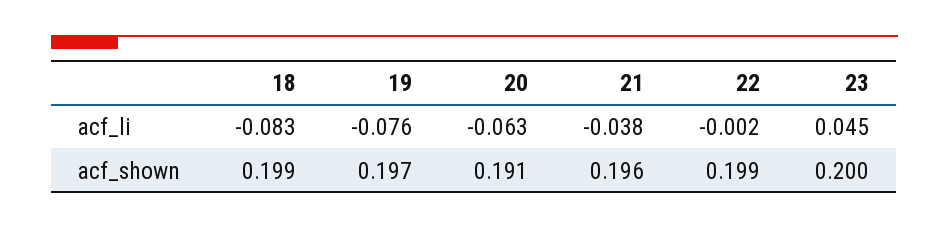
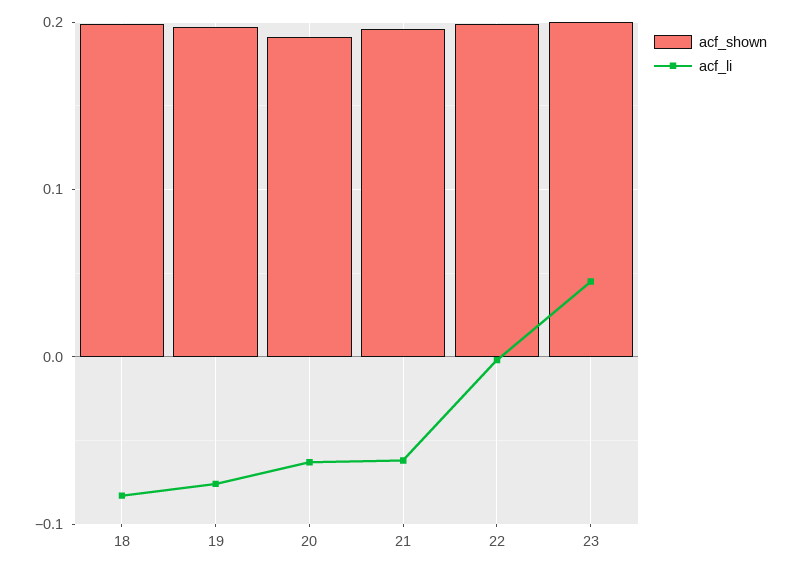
  {
    "acf_li": {
      "18": -0.083,
      "19": -0.076,
      "20": -0.063,
-     "21": -0.038,
+     "21": -0.06,
      "22": -0.002,
      "23": 0.045
    },
    "acf_shown": {
      "18": 0.199,
      "19": 0.197,
      "20": 0.191,
      "21": 0.196,
      "22": 0.199,
      "23": 0.2
    }
  }

